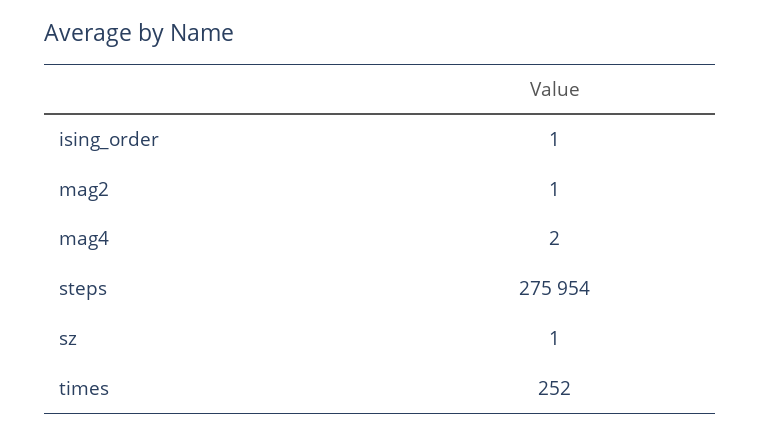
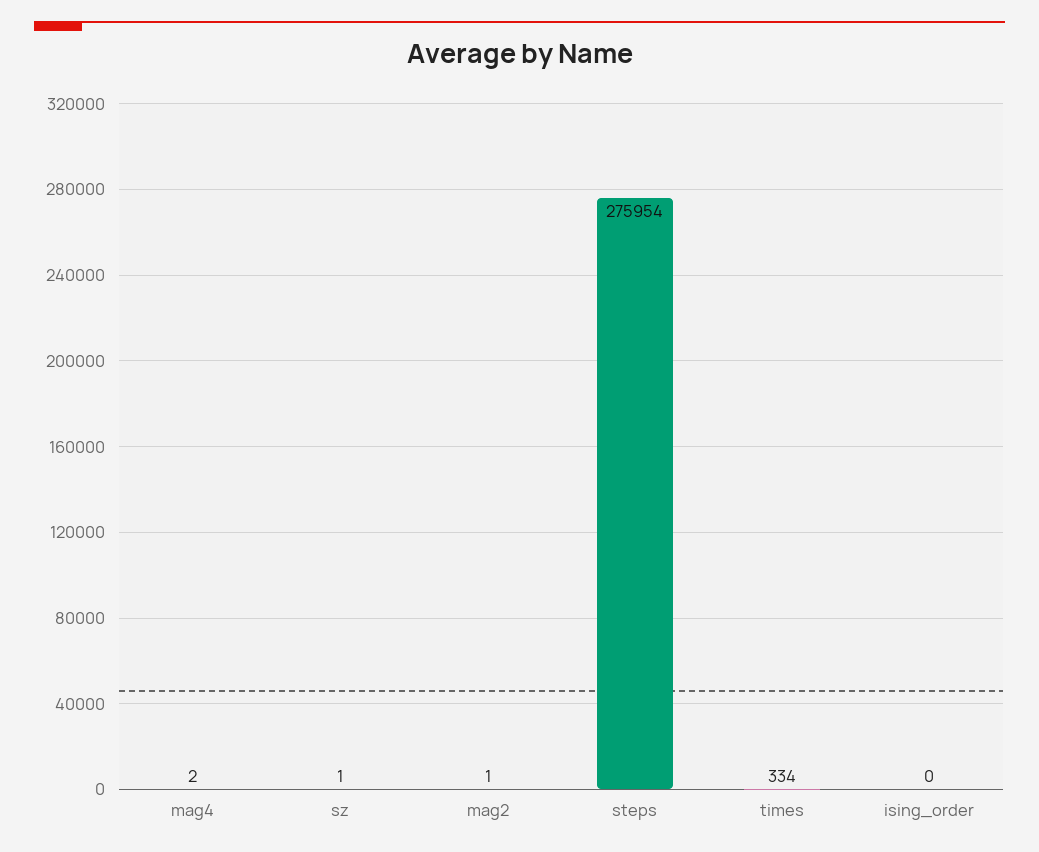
  {
-   "ising_order": 1,
+   "ising_order": 0,
    "mag2": 1,
    "mag4": 2,
    "steps": 275954,
    "sz": 1,
-   "times": 252
+   "times": 334
  }

